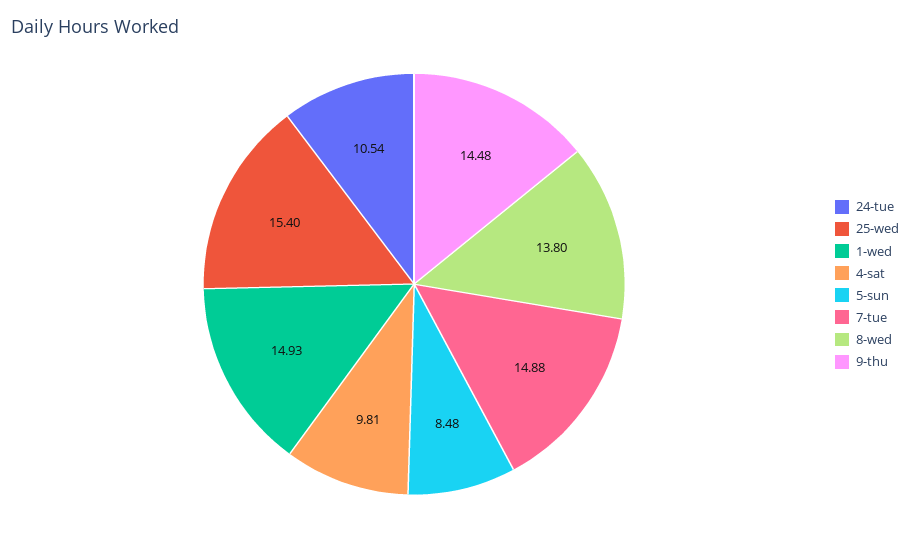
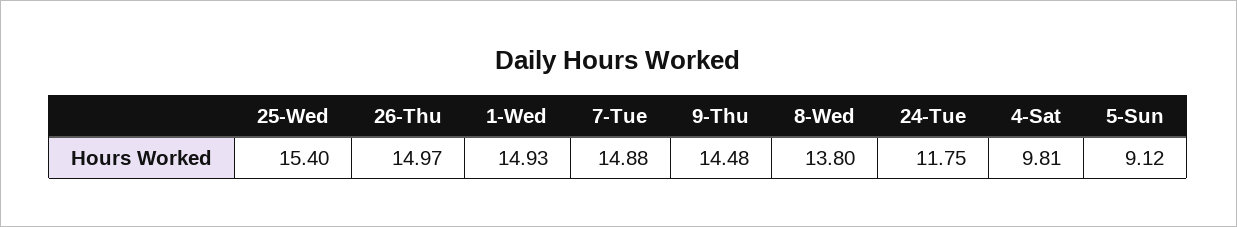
  {
-   "24-tue": 10.54,
+   "24-tue": 11.75,
    "25-wed": 15.4,
    "1-wed": 14.93,
    "4-sat": 9.81,
-   "5-sun": 8.48,
+   "5-sun": 9.12,
    "7-tue": 14.88,
    "8-wed": 13.8,
-   "9-thu": 14.48
+   "9-thu": 14.48,
+   "26-Thu": 14.97
  }

